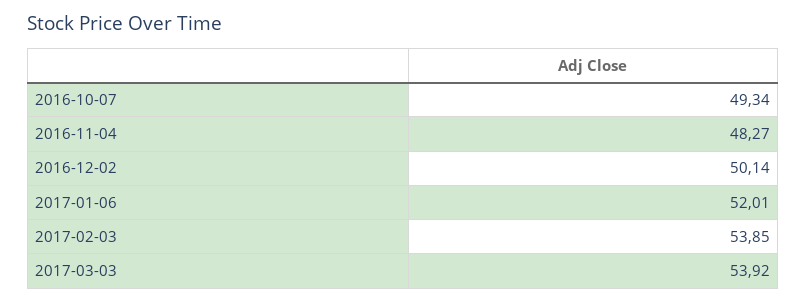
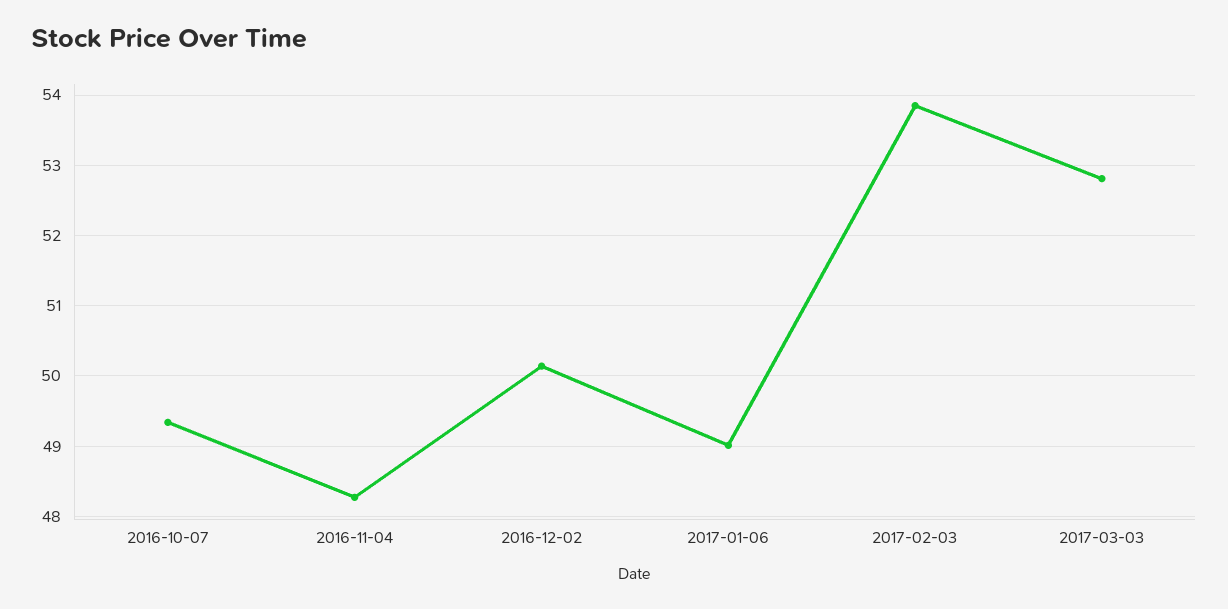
  {
    "2016-10-07": 49.34,
    "2016-11-04": 48.27,
    "2016-12-02": 50.14,
-   "2017-01-06": 52.01,
+   "2017-01-06": 49,
    "2017-02-03": 53.85,
-   "2017-03-03": 53.92
+   "2017-03-03": 52.8
  }

